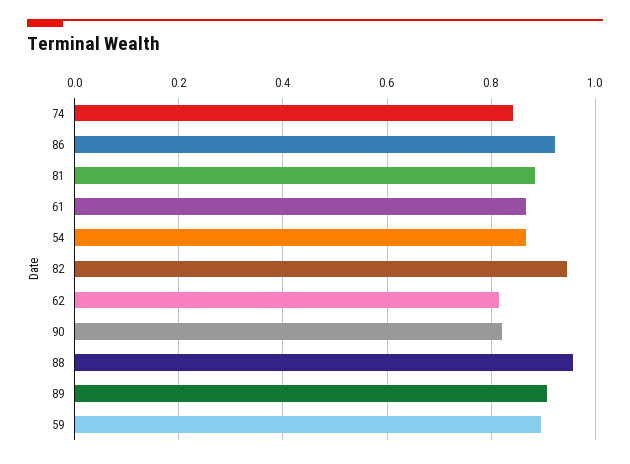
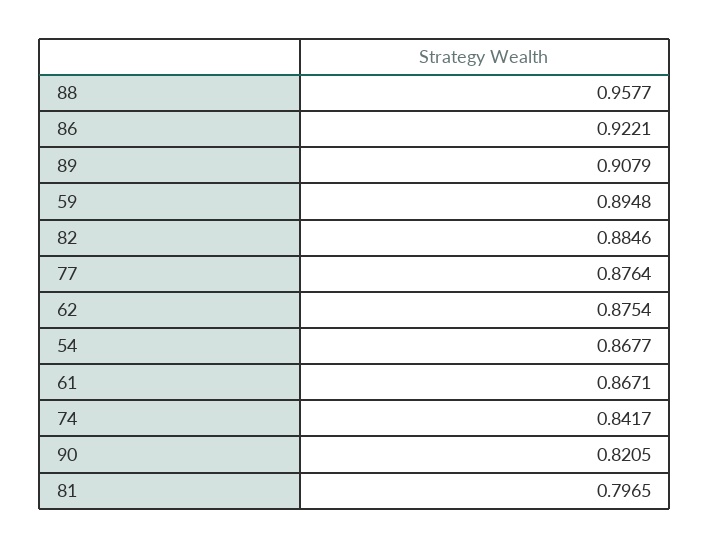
  {
    "74": 0.8417,
    "86": 0.9221,
-   "81": 0.88,
+   "81": 0.7965,
    "61": 0.8671,
    "54": 0.8677,
-   "82": 0.94,
+   "82": 0.8846,
-   "62": 0.82,
+   "62": 0.8754,
    "90": 0.8205,
    "88": 0.9577,
    "89": 0.9079,
-   "59": 0.8948
+   "59": 0.8948,
+   "77": 0.8764
  }

